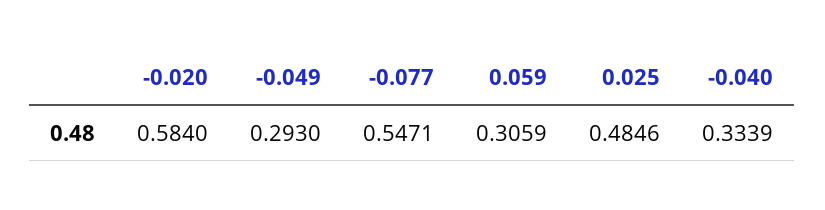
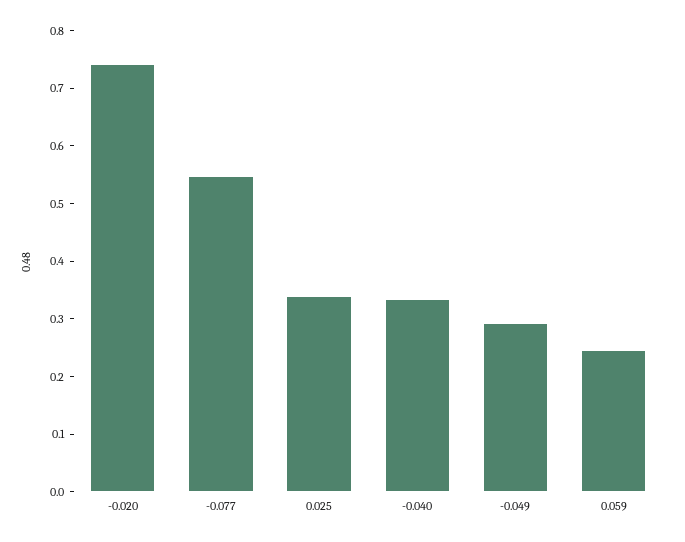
  {
-   "-0.020": 0.584,
+   "-0.020": 0.74,
    "-0.049": 0.293,
    "-0.077": 0.5471,
-   "0.059": 0.3059,
+   "0.059": 0.24,
-   "0.025": 0.4846,
+   "0.025": 0.34,
    "-0.040": 0.3339
  }

